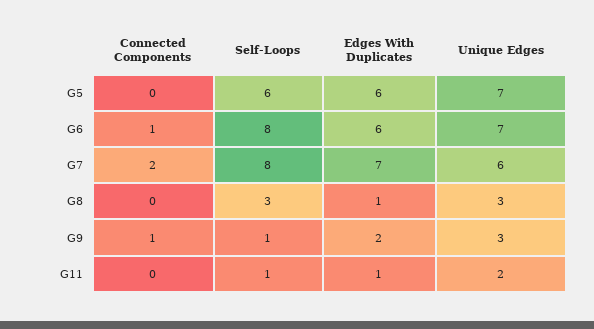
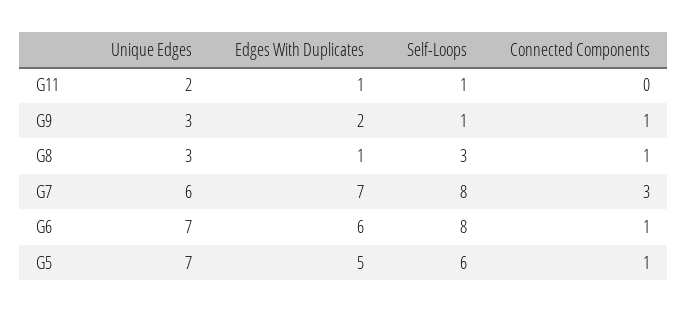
  {
    "Connected Components": {
-     "G5": 0,
+     "G5": 1,
      "G6": 1,
-     "G7": 2,
+     "G7": 3,
-     "G8": 0,
+     "G8": 1,
      "G9": 1,
      "G11": 0
    },
    "Self-Loops": {
      "G5": 6,
      "G6": 8,
      "G7": 8,
      "G8": 3,
      "G9": 1,
      "G11": 1
    },
    "Edges With Duplicates": {
-     "G5": 6,
+     "G5": 5,
      "G6": 6,
      "G7": 7,
      "G8": 1,
      "G9": 2,
      "G11": 1
    },
    "Unique Edges": {
      "G5": 7,
      "G6": 7,
      "G7": 6,
      "G8": 3,
      "G9": 3,
      "G11": 2
    }
  }

